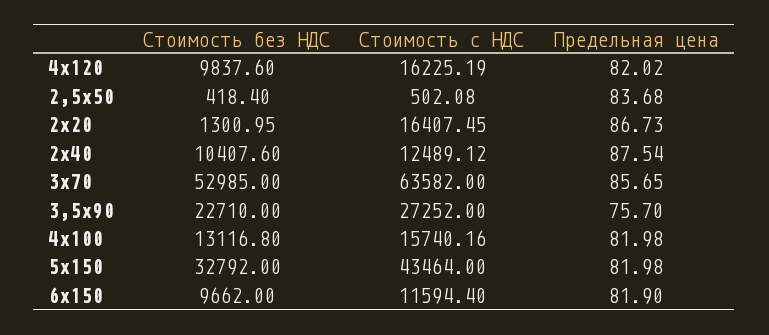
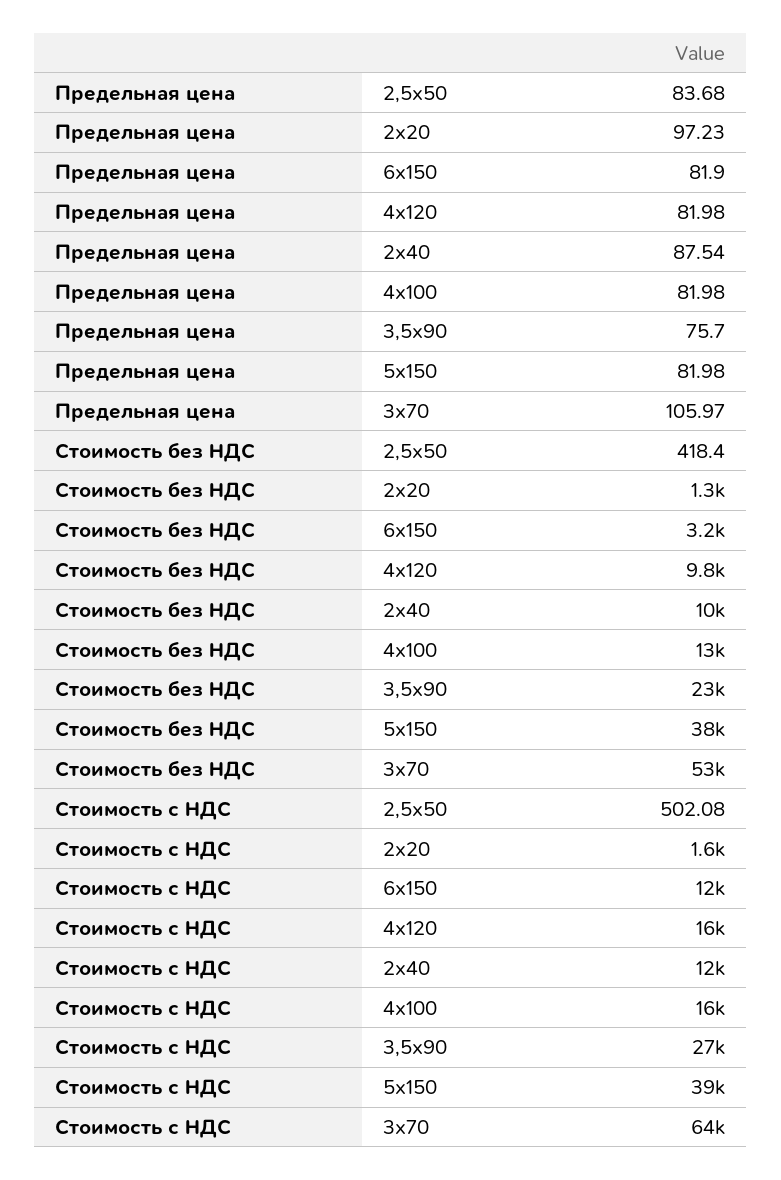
  {
    "Стоимость без НДС": {
      "4х120": 9837.6,
      "2,5х50": 418.4,
      "2х20": 1300.95,
      "2х40": 10407.6,
      "3х70": 52985,
      "3,5х90": 22710,
      "4х100": 13116.8,
-     "5х150": 32792,
+     "5х150": 38000,
-     "6х150": 9662
+     "6х150": 3200
    },
    "Стоимость с НДС": {
      "4х120": 16225.19,
      "2,5х50": 502.08,
-     "2х20": 16407.45,
+     "2х20": 1600,
      "2х40": 12489.12,
      "3х70": 63582,
      "3,5х90": 27252,
      "4х100": 15740.16,
-     "5х150": 43464,
+     "5х150": 39000,
      "6х150": 11594.4
    },
    "Предельная цена": {
-     "4х120": 82.02,
+     "4х120": 81.98,
      "2,5х50": 83.68,
-     "2х20": 86.73,
+     "2х20": 97.23,
      "2х40": 87.54,
-     "3х70": 85.65,
+     "3х70": 105.97,
      "3,5х90": 75.7,
      "4х100": 81.98,
      "5х150": 81.98,
      "6х150": 81.9
    }
  }

